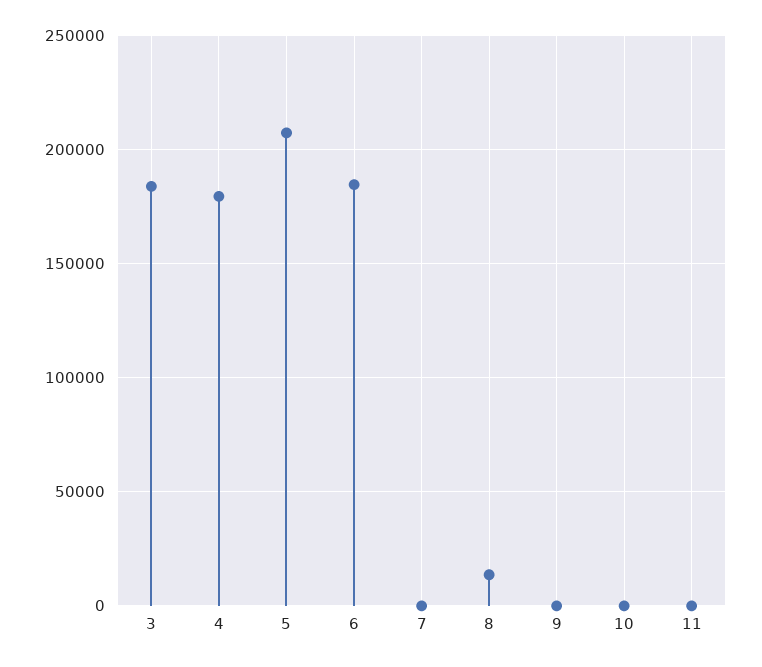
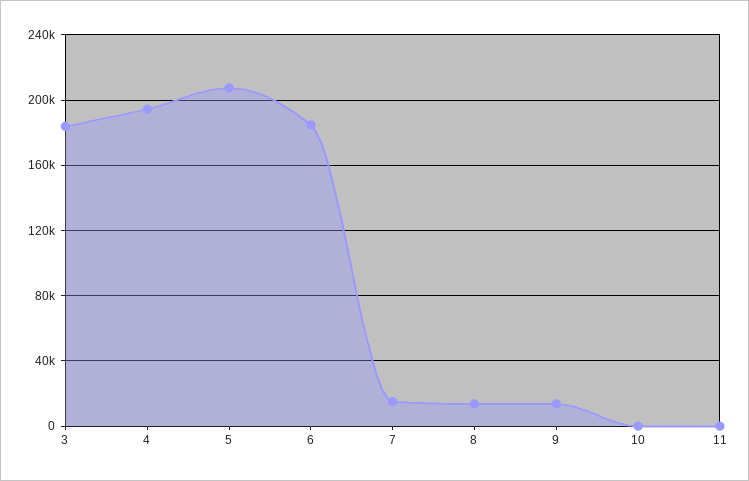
  {
    "3": 185000,
-   "4": 180000,
+   "4": 195000,
    "5": 210000,
    "6": 185000,
-   "7": 0,
+   "7": 15000,
    "8": 15000,
-   "9": 0,
+   "9": 15000,
    "10": 0,
    "11": 0
  }

